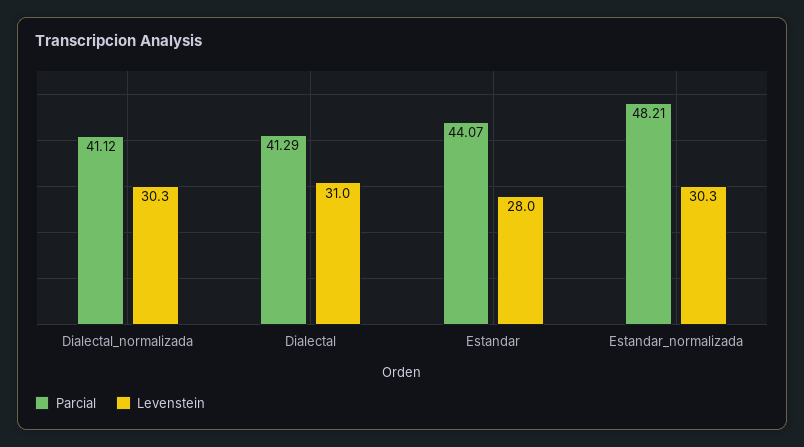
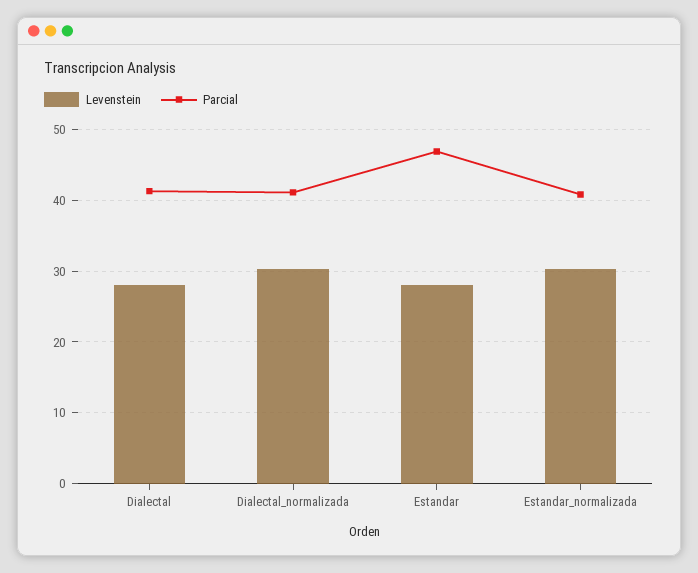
  {
    "Parcial": {
      "Dialectal_normalizada": 41.12,
      "Dialectal": 41.29,
-     "Estandar": 44.07,
+     "Estandar": 47,
-     "Estandar_normalizada": 48.21
+     "Estandar_normalizada": 41
    },
    "Levenstein": {
      "Dialectal_normalizada": 30.3,
-     "Dialectal": 31,
+     "Dialectal": 28,
      "Estandar": 28,
      "Estandar_normalizada": 30.3
    }
  }

